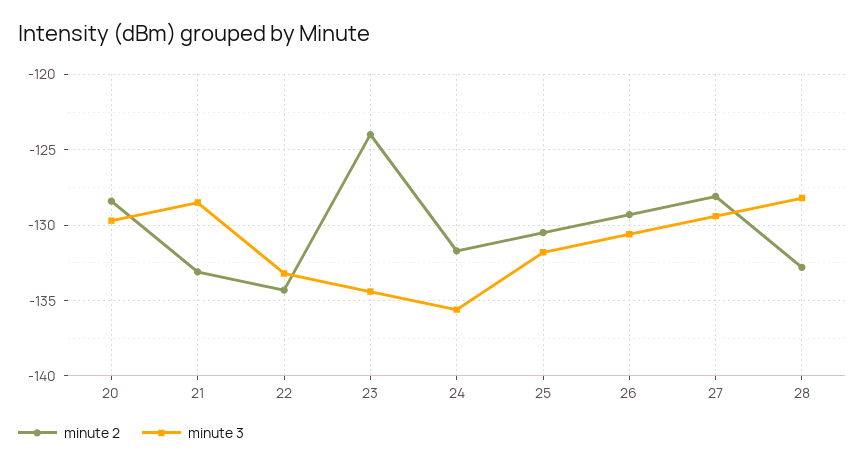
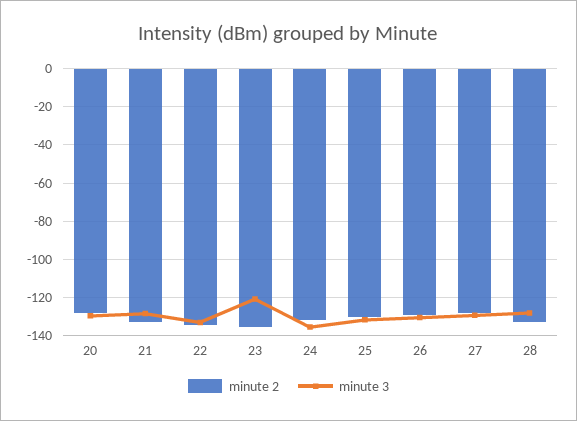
  {
    "minute 2": {
      "20": -128.5,
      "21": -133,
      "22": -134.5,
-     "23": -124,
+     "23": -135,
      "24": -131.5,
      "25": -130.5,
      "26": -129.5,
      "27": -128,
      "28": -133
    },
    "minute 3": {
      "20": -129.5,
      "21": -128.5,
      "22": -133,
-     "23": -134.5,
+     "23": -120,
      "24": -135.5,
      "25": -132,
      "26": -130.5,
      "27": -129.5,
      "28": -128
    }
  }

